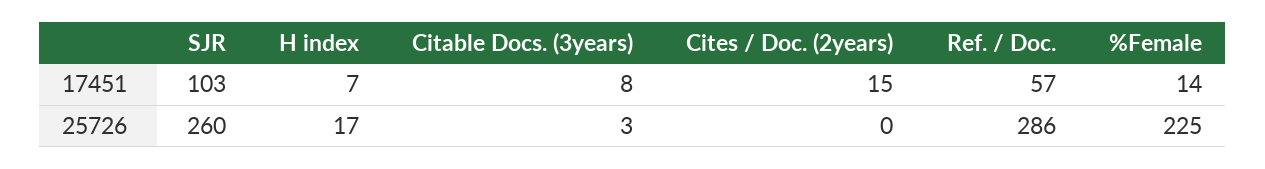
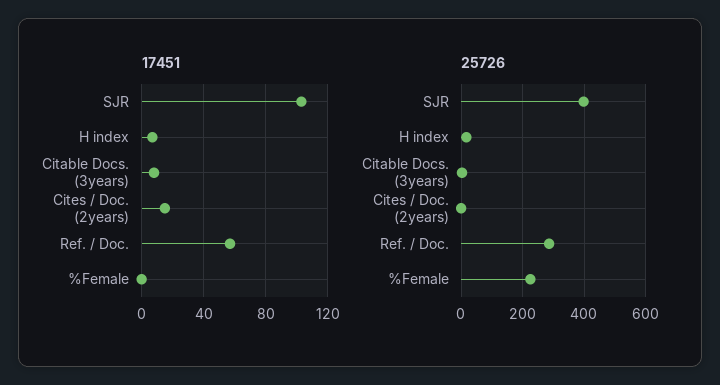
  {
    "17451": {
      "SJR": 103,
      "H index": 7,
      "Citable Docs. (3years)": 8,
      "Cites / Doc. (2years)": 15,
      "Ref. / Doc.": 57,
-     "%Female": 14
+     "%Female": 0
    },
    "25726": {
-     "SJR": 260,
+     "SJR": 400,
      "H index": 17,
      "Citable Docs. (3years)": 3,
      "Cites / Doc. (2years)": 0,
      "Ref. / Doc.": 286,
      "%Female": 225
    }
  }

